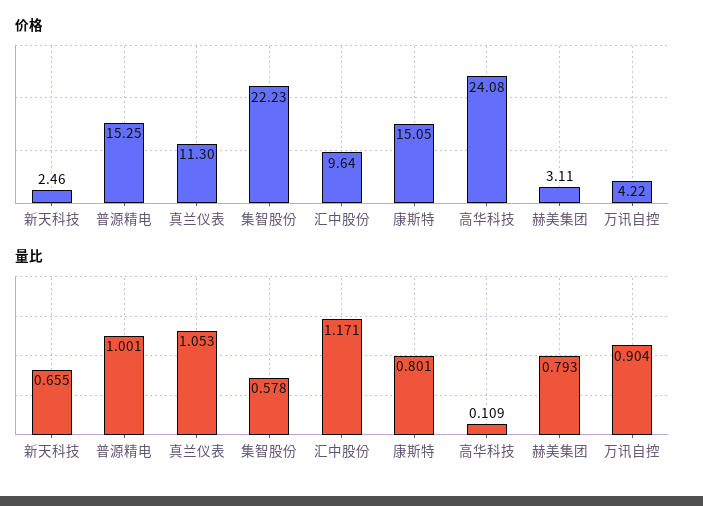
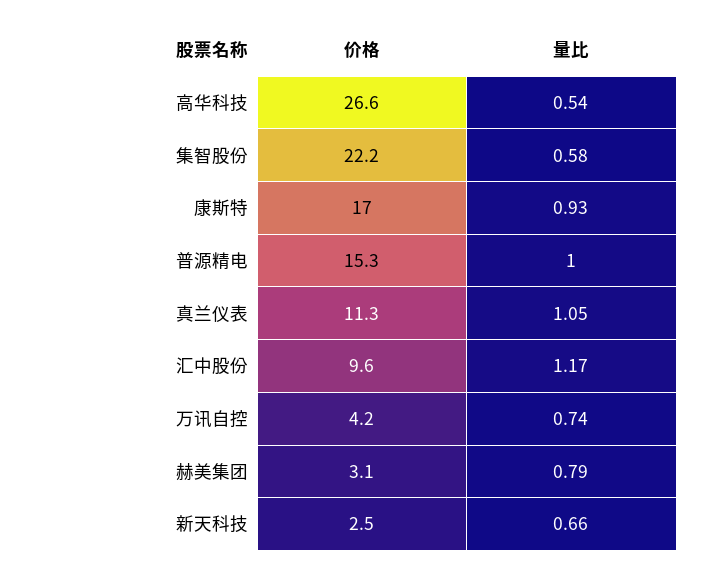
  {
    "价格": {
      "新天科技": 2.46,
      "普源精电": 15.25,
      "真兰仪表": 11.3,
      "集智股份": 22.23,
      "汇中股份": 9.64,
-     "康斯特": 15.05,
+     "康斯特": 17,
-     "高华科技": 24.08,
+     "高华科技": 26.6,
      "赫美集团": 3.11,
      "万讯自控": 4.22
    },
    "量比": {
      "新天科技": 0.655,
      "普源精电": 1.001,
      "真兰仪表": 1.053,
      "集智股份": 0.578,
      "汇中股份": 1.171,
-     "康斯特": 0.801,
+     "康斯特": 0.93,
-     "高华科技": 0.109,
+     "高华科技": 0.54,
      "赫美集团": 0.793,
-     "万讯自控": 0.904
+     "万讯自控": 0.74
    }
  }

